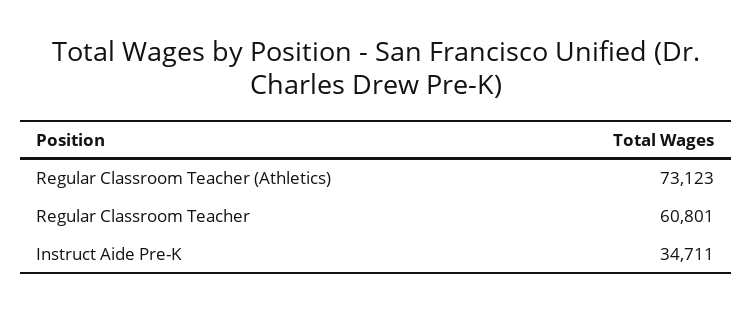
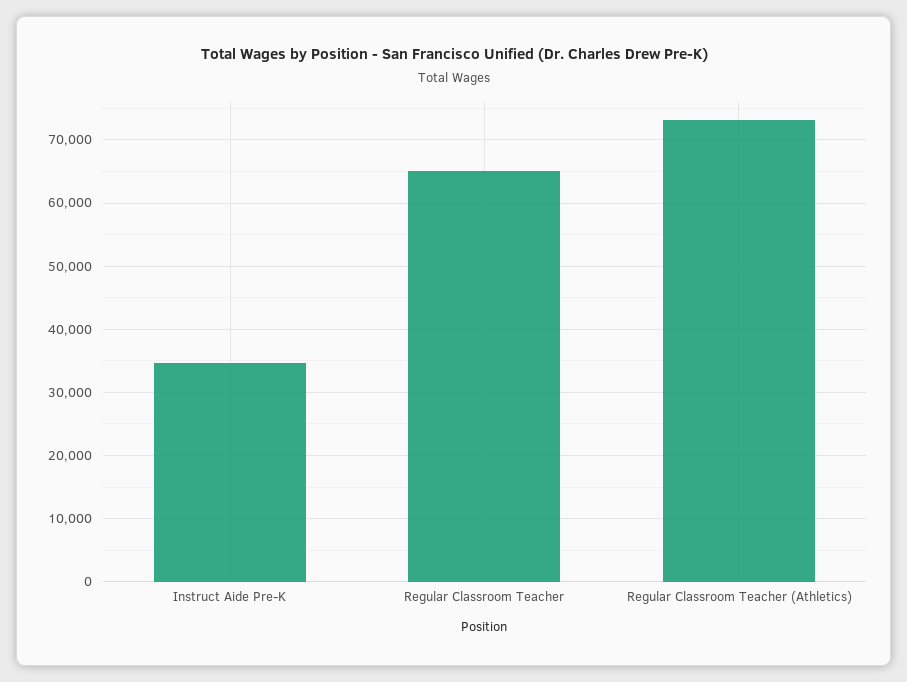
  {
    "Regular Classroom Teacher (Athletics)": 73123,
-   "Regular Classroom Teacher": 60801,
+   "Regular Classroom Teacher": 65000,
    "Instruct Aide Pre-K": 34711
  }

